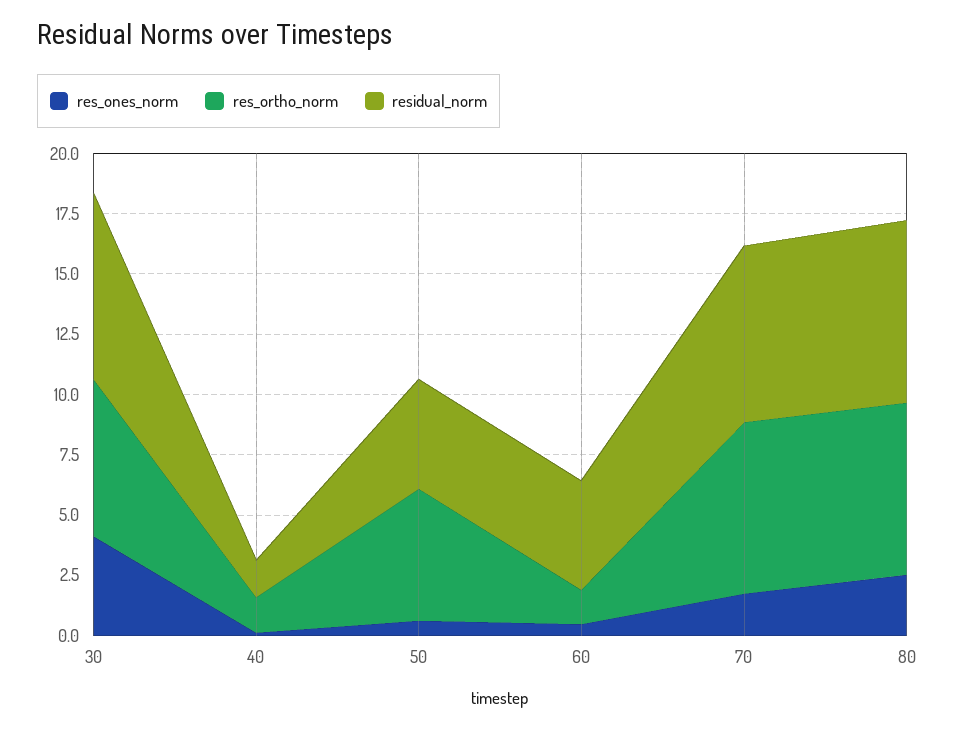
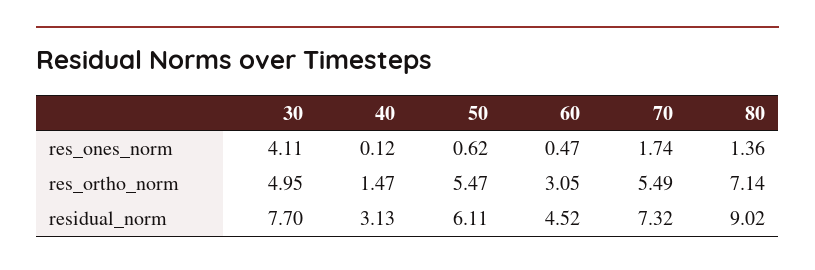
  {
    "res_ones_norm": {
      "30": 4.11,
      "40": 0.12,
      "50": 0.62,
      "60": 0.47,
      "70": 1.74,
-     "80": 2.5
+     "80": 1.36
    },
    "res_ortho_norm": {
-     "30": 6.5,
+     "30": 4.95,
      "40": 1.47,
      "50": 5.47,
-     "60": 1.5,
+     "60": 3.05,
-     "70": 7,
+     "70": 5.49,
      "80": 7.14
    },
    "residual_norm": {
      "30": 7.7,
-     "40": 1.5,
+     "40": 3.13,
-     "50": 4.5,
+     "50": 6.11,
      "60": 4.52,
      "70": 7.32,
-     "80": 7.5
+     "80": 9.02
    }
  }

